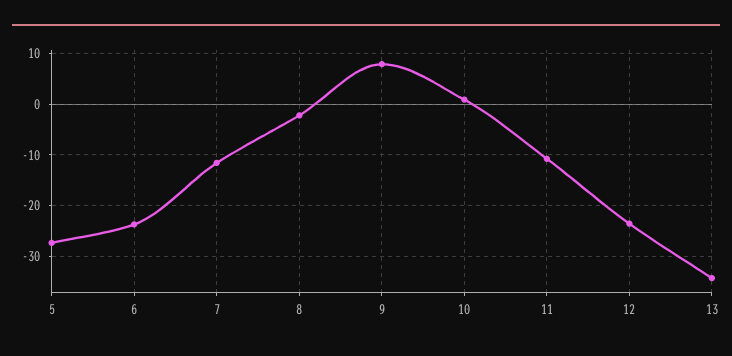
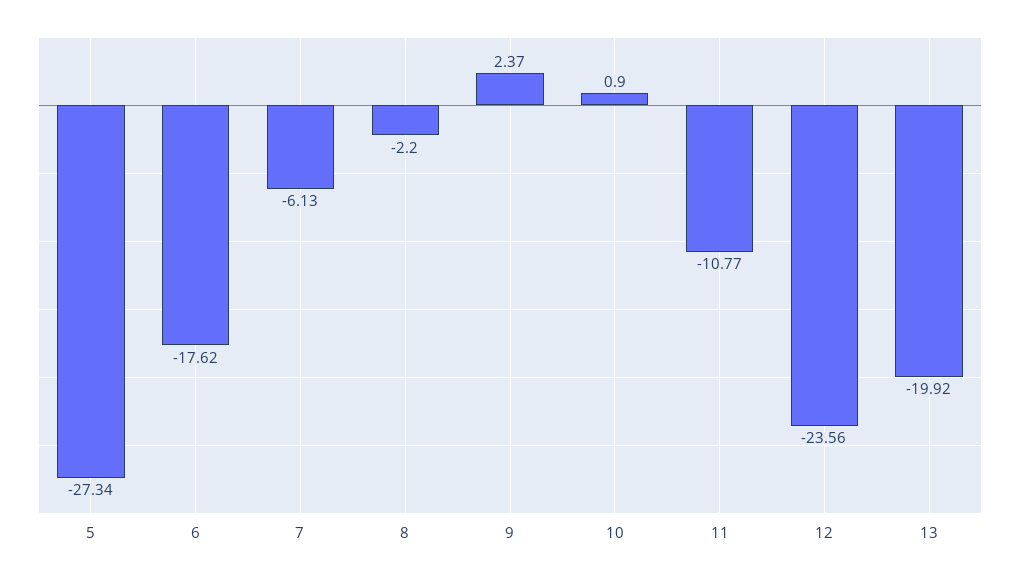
  {
    "5": -27.34,
-   "6": -24,
+   "6": -17.62,
-   "7": -12,
+   "7": -6.13,
    "8": -2.2,
-   "9": 8,
+   "9": 2.37,
    "10": 0.9,
    "11": -10.77,
    "12": -23.56,
-   "13": -34
+   "13": -19.92
  }

